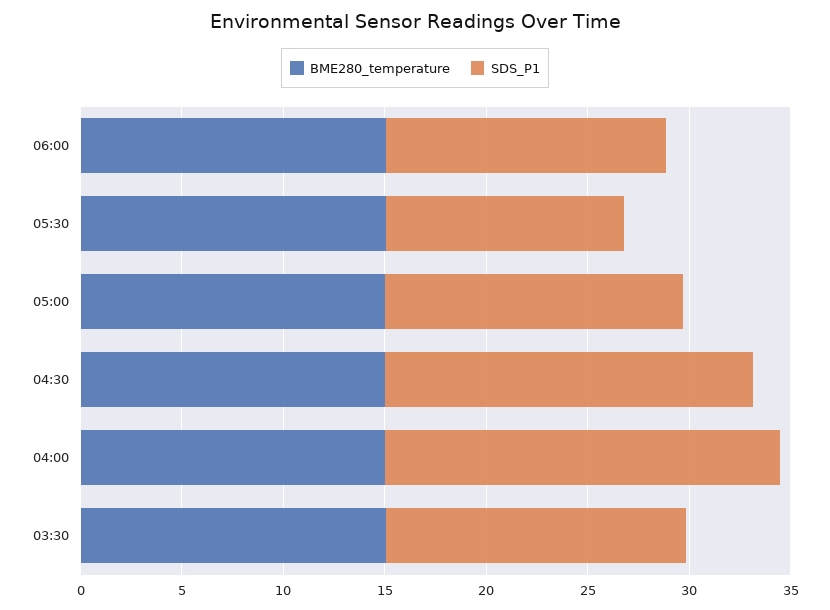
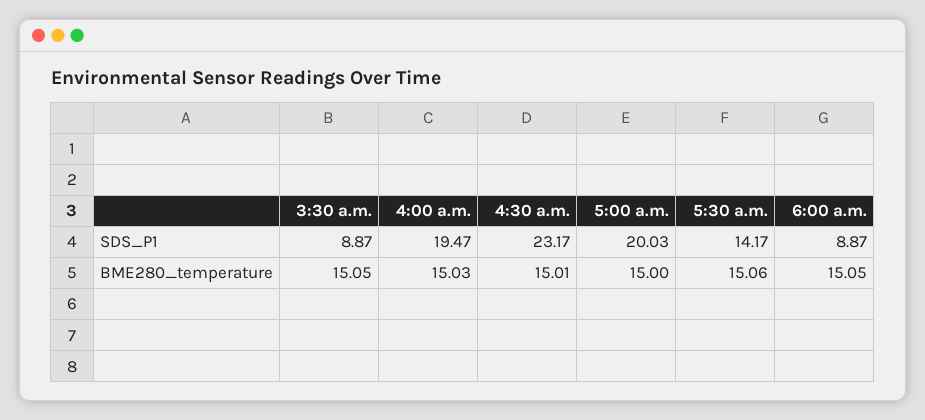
  {
    "BME280_temperature": {
      "06:00": 15.05,
      "05:30": 15.06,
      "05:00": 15,
      "04:30": 15.01,
      "04:00": 15.03,
      "03:30": 15.05
    },
    "SDS_P1": {
-     "06:00": 14,
+     "06:00": 8.87,
-     "05:30": 12,
+     "05:30": 14.17,
-     "05:00": 15,
+     "05:00": 20.03,
-     "04:30": 18,
+     "04:30": 23.17,
      "04:00": 19.47,
-     "03:30": 15
+     "03:30": 8.87
    }
  }

